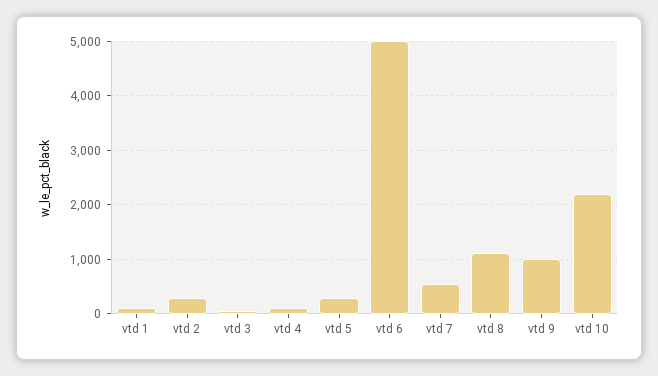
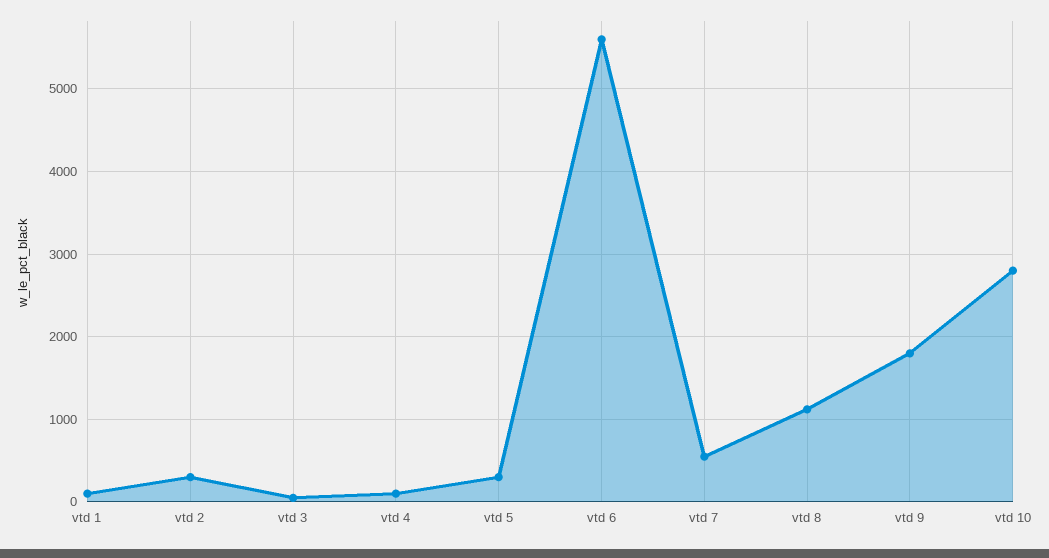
  {
    "vtd 1": 100,
    "vtd 2": 300,
    "vtd 3": 100,
    "vtd 4": 100,
    "vtd 5": 300,
-   "vtd 6": 5000,
+   "vtd 6": 5600,
    "vtd 7": 600,
    "vtd 8": 1100,
-   "vtd 9": 1000,
+   "vtd 9": 1800,
-   "vtd 10": 2200
+   "vtd 10": 2800
  }

